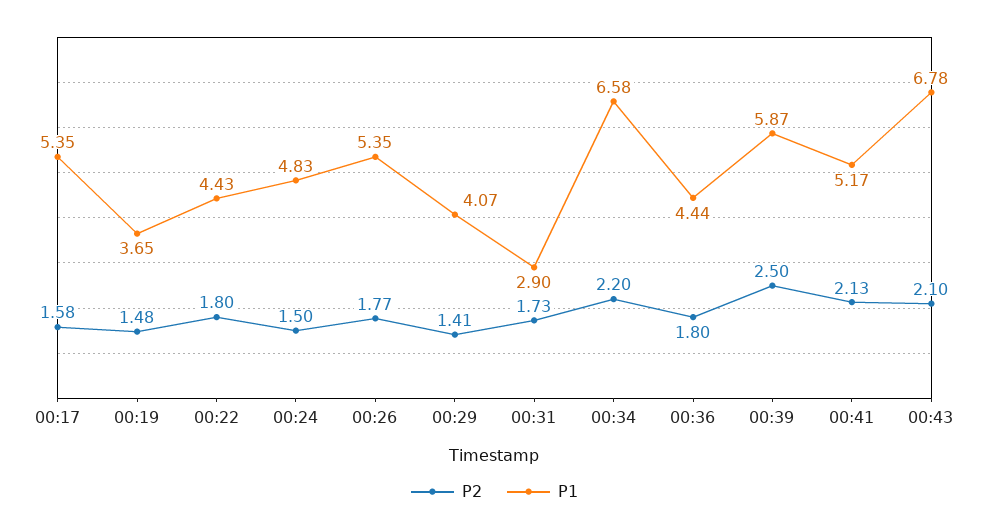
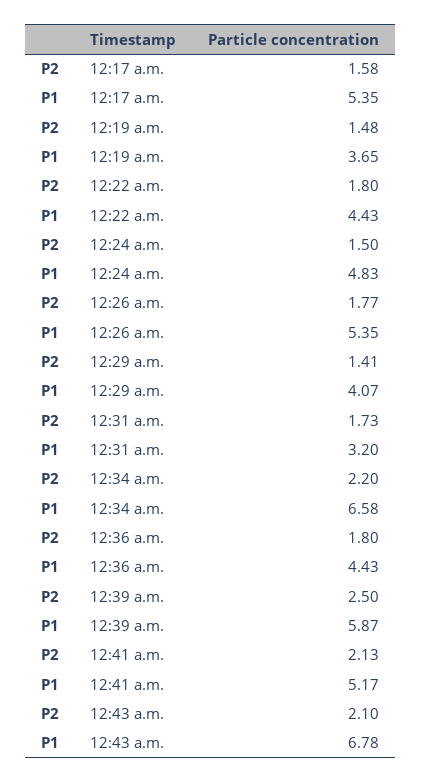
  {
    "P2": {
      "00:17": 1.58,
      "00:19": 1.48,
      "00:22": 1.8,
      "00:24": 1.5,
      "00:26": 1.77,
      "00:29": 1.41,
      "00:31": 1.73,
      "00:34": 2.2,
      "00:36": 1.8,
      "00:39": 2.5,
      "00:41": 2.13,
      "00:43": 2.1
    },
    "P1": {
      "00:17": 5.35,
      "00:19": 3.65,
      "00:22": 4.43,
      "00:24": 4.83,
      "00:26": 5.35,
      "00:29": 4.07,
-     "00:31": 2.9,
+     "00:31": 3.2,
      "00:34": 6.58,
-     "00:36": 4.44,
+     "00:36": 4.43,
      "00:39": 5.87,
      "00:41": 5.17,
      "00:43": 6.78
    }
  }

